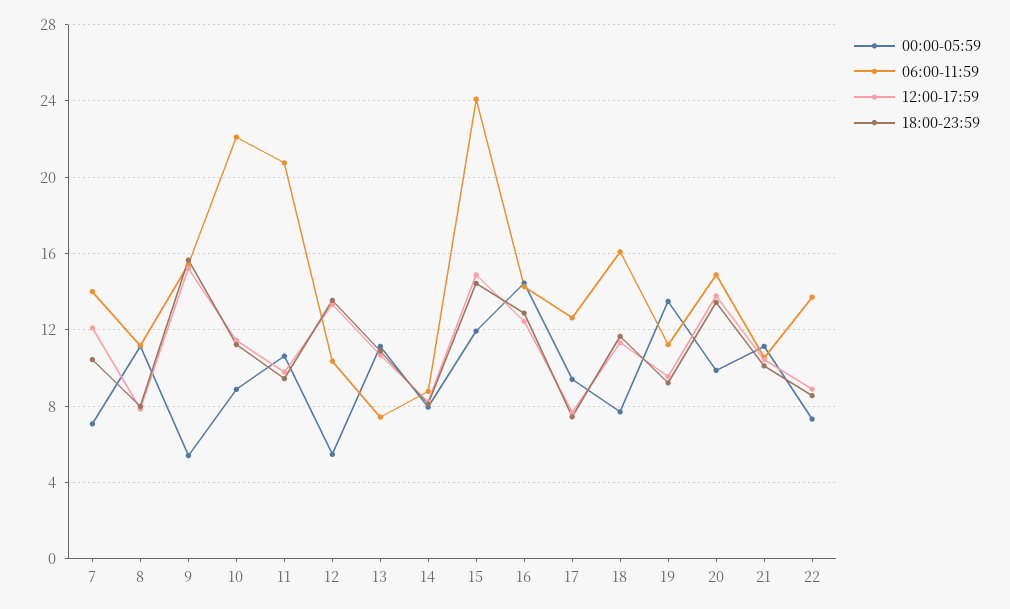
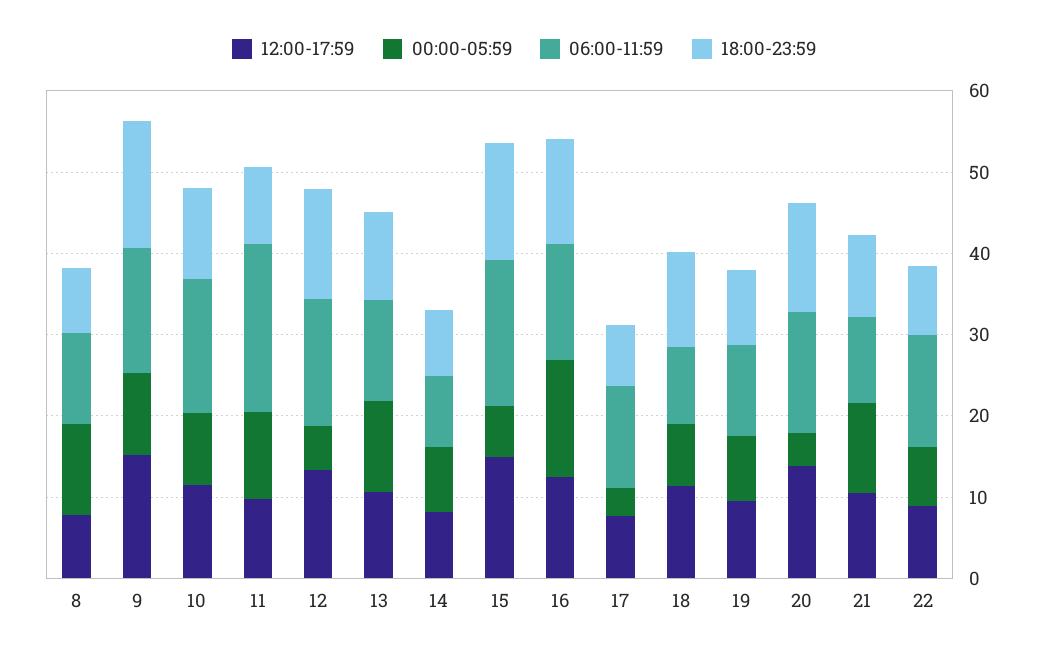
  {
    "00:00-05:59": {
-     "7": 7,
      "8": 11,
-     "9": 5.5,
+     "9": 10,
      "10": 9,
      "11": 10.5,
      "12": 5.5,
      "13": 11,
      "14": 8,
-     "15": 12,
+     "15": 6,
      "16": 14.5,
-     "17": 9.5,
+     "17": 4,
      "18": 7.5,
-     "19": 13.5,
+     "19": 8,
-     "20": 10,
+     "20": 4,
      "21": 11,
      "22": 7.5
    },
    "06:00-11:59": {
-     "7": 14,
      "8": 11,
      "9": 15.5,
-     "10": 22,
+     "10": 16,
      "11": 21,
-     "12": 10.5,
+     "12": 16,
-     "13": 7.5,
+     "13": 12,
      "14": 9,
-     "15": 24,
+     "15": 18,
      "16": 14.5,
      "17": 12.5,
-     "18": 16,
+     "18": 10,
      "19": 11,
      "20": 15,
      "21": 10.5,
      "22": 13.5
    },
    "12:00-17:59": {
-     "7": 12,
      "8": 8,
      "9": 15,
      "10": 11.5,
      "11": 10,
      "12": 13.5,
      "13": 10.5,
      "14": 8,
      "15": 15,
      "16": 12.5,
      "17": 7.5,
      "18": 11.5,
      "19": 9.5,
      "20": 14,
      "21": 10.5,
      "22": 9
    },
    "18:00-23:59": {
-     "7": 10.5,
      "8": 8,
      "9": 15.5,
      "10": 11,
      "11": 9.5,
      "12": 13.5,
      "13": 11,
      "14": 8,
      "15": 14.5,
      "16": 13,
      "17": 7.5,
      "18": 11.5,
      "19": 9,
      "20": 13.5,
      "21": 10,
      "22": 8.5
    }
  }

